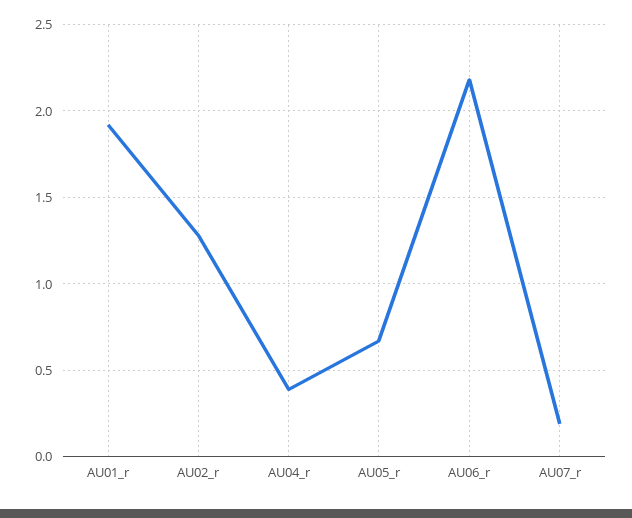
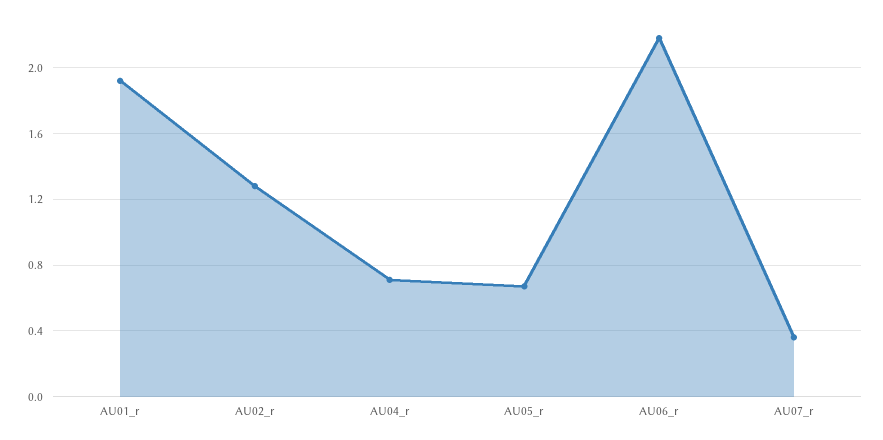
  {
    "AU01_r": 1.9,
    "AU02_r": 1.3,
-   "AU04_r": 0.4,
+   "AU04_r": 0.7,
    "AU05_r": 0.65,
    "AU06_r": 2.2,
-   "AU07_r": 0.2
+   "AU07_r": 0.35
  }

